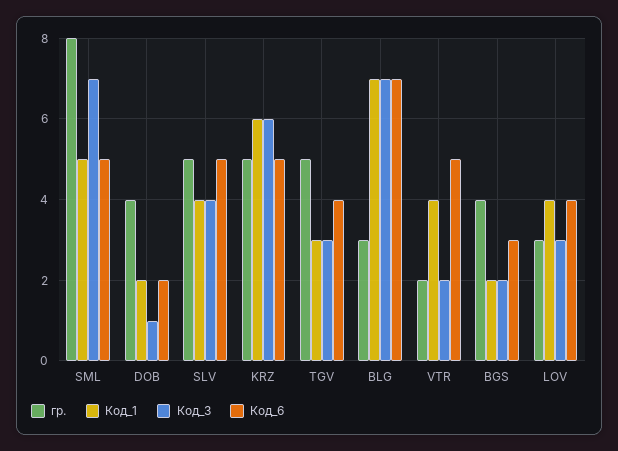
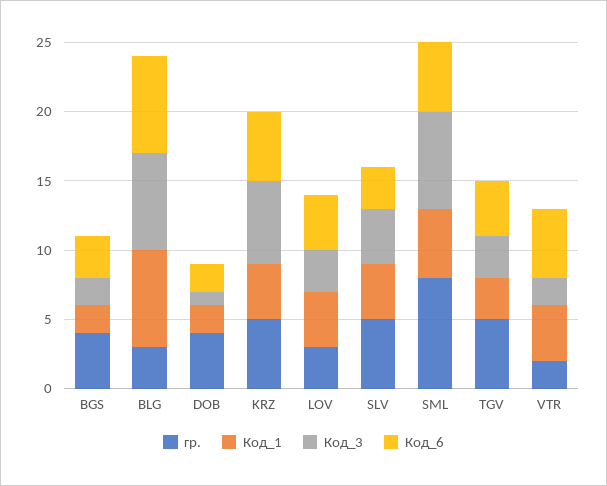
  {
    "гр.": {
      "SML": 8,
      "DOB": 4,
      "SLV": 5,
      "KRZ": 5,
      "TGV": 5,
      "BLG": 3,
      "VTR": 2,
      "BGS": 4,
      "LOV": 3
    },
    "Код_1": {
      "SML": 5,
      "DOB": 2,
      "SLV": 4,
-     "KRZ": 6,
+     "KRZ": 4,
      "TGV": 3,
      "BLG": 7,
      "VTR": 4,
      "BGS": 2,
      "LOV": 4
    },
    "Код_3": {
      "SML": 7,
      "DOB": 1,
      "SLV": 4,
      "KRZ": 6,
      "TGV": 3,
      "BLG": 7,
      "VTR": 2,
      "BGS": 2,
      "LOV": 3
    },
    "Код_6": {
      "SML": 5,
      "DOB": 2,
-     "SLV": 5,
+     "SLV": 3,
      "KRZ": 5,
      "TGV": 4,
      "BLG": 7,
      "VTR": 5,
      "BGS": 3,
      "LOV": 4
    }
  }

